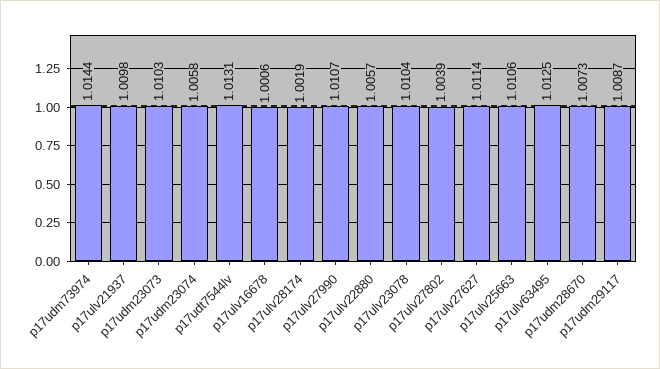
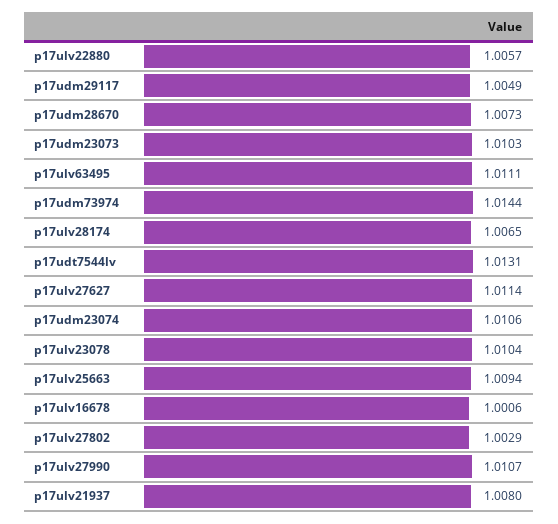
  {
    "p17udm73974": 1.0144,
-   "p17ulv21937": 1.0098,
+   "p17ulv21937": 1.008,
    "p17udm23073": 1.0103,
-   "p17udm23074": 1.0058,
+   "p17udm23074": 1.0106,
    "p17udt7544lv": 1.0131,
    "p17ulv16678": 1.0006,
-   "p17ulv28174": 1.0019,
+   "p17ulv28174": 1.0065,
    "p17ulv27990": 1.0107,
    "p17ulv22880": 1.0057,
    "p17ulv23078": 1.0104,
-   "p17ulv27802": 1.0039,
+   "p17ulv27802": 1.0029,
    "p17ulv27627": 1.0114,
-   "p17ulv25663": 1.0106,
+   "p17ulv25663": 1.0094,
-   "p17ulv63495": 1.0125,
+   "p17ulv63495": 1.0111,
    "p17udm28670": 1.0073,
-   "p17udm29117": 1.0087
+   "p17udm29117": 1.0049
  }

